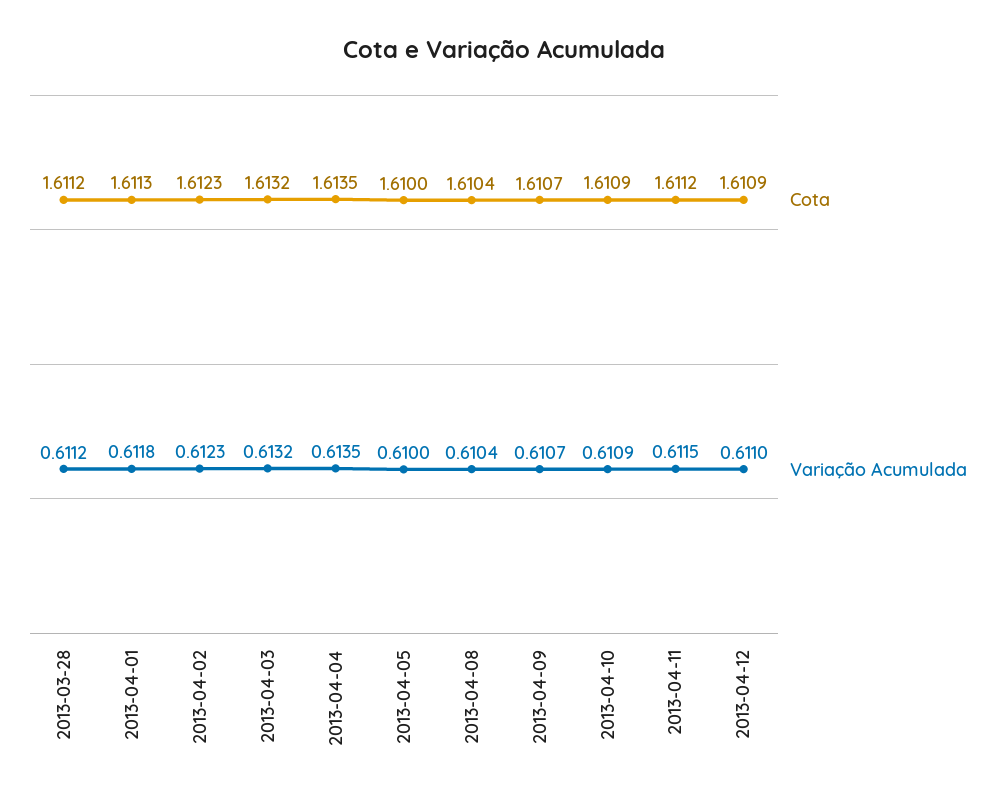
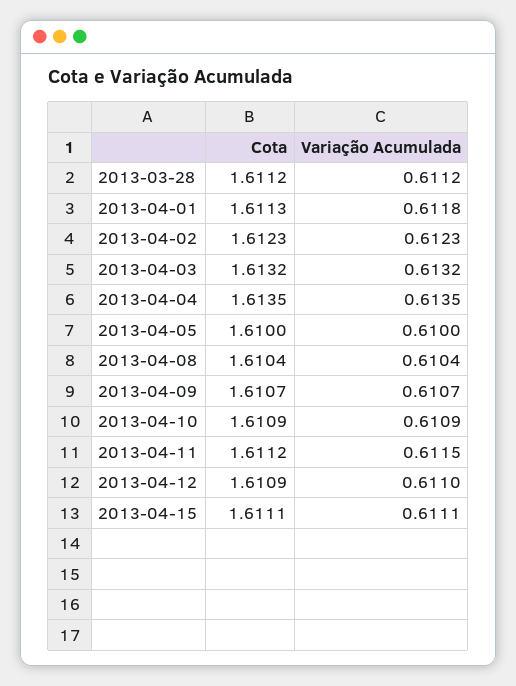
  {
    "Cota": {
      "2013-03-28": 1.6112,
      "2013-04-01": 1.6113,
      "2013-04-02": 1.6123,
      "2013-04-03": 1.6132,
      "2013-04-04": 1.6135,
      "2013-04-05": 1.61,
      "2013-04-08": 1.6104,
      "2013-04-09": 1.6107,
      "2013-04-10": 1.6109,
      "2013-04-11": 1.6112,
-     "2013-04-12": 1.6109
+     "2013-04-12": 1.6109,
+     "2013-04-15": 1.6111
    },
    "Variação Acumulada": {
      "2013-03-28": 0.6112,
      "2013-04-01": 0.6118,
      "2013-04-02": 0.6123,
      "2013-04-03": 0.6132,
      "2013-04-04": 0.6135,
      "2013-04-05": 0.61,
      "2013-04-08": 0.6104,
      "2013-04-09": 0.6107,
      "2013-04-10": 0.6109,
      "2013-04-11": 0.6115,
-     "2013-04-12": 0.611
+     "2013-04-12": 0.611,
+     "2013-04-15": 0.6111
    }
  }

